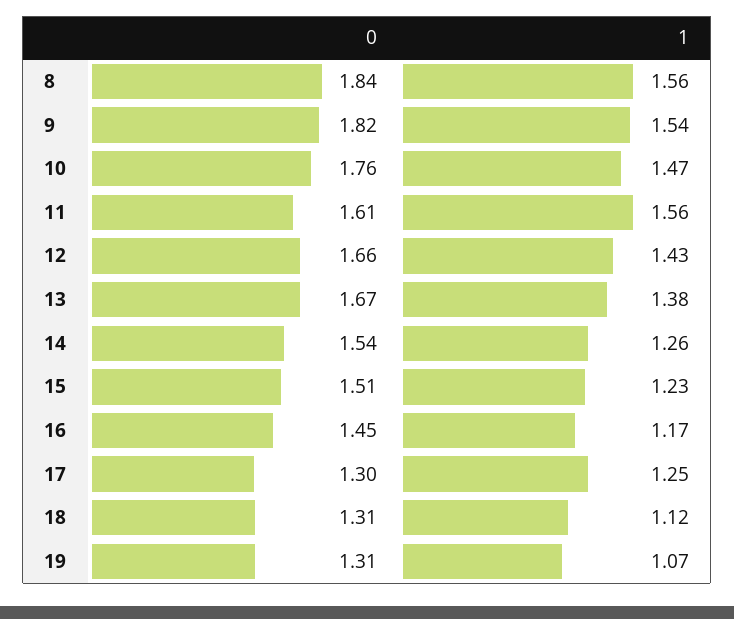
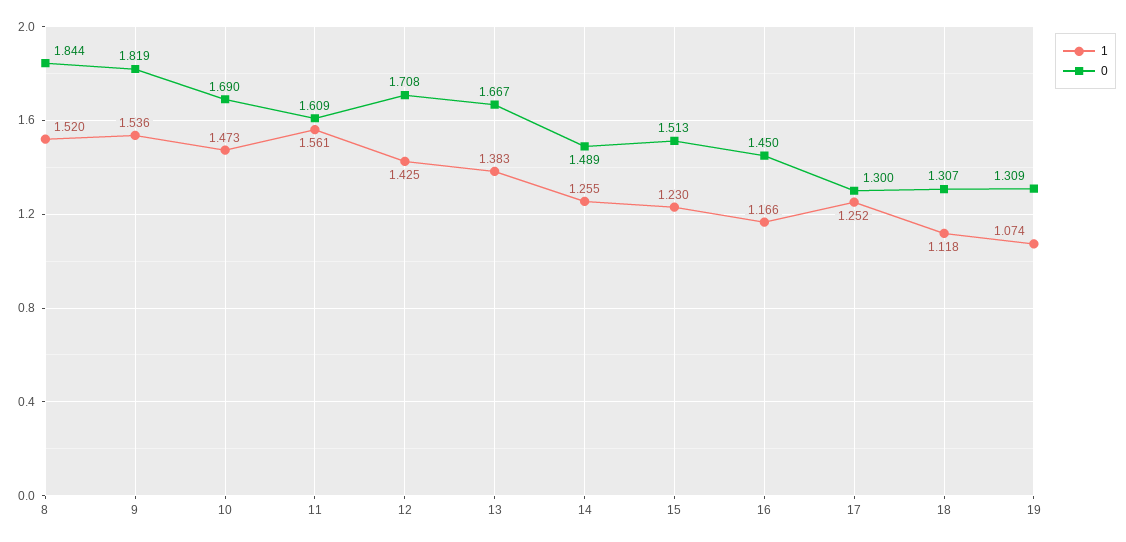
  {
    "0": {
      "8": 1.844,
      "9": 1.819,
-     "10": 1.76,
+     "10": 1.69,
      "11": 1.609,
-     "12": 1.66,
+     "12": 1.708,
      "13": 1.667,
-     "14": 1.54,
+     "14": 1.489,
      "15": 1.513,
      "16": 1.45,
      "17": 1.3,
      "18": 1.307,
      "19": 1.309
    },
    "1": {
-     "8": 1.56,
+     "8": 1.52,
      "9": 1.536,
      "10": 1.473,
      "11": 1.561,
      "12": 1.425,
      "13": 1.383,
      "14": 1.255,
      "15": 1.23,
      "16": 1.166,
      "17": 1.252,
      "18": 1.118,
      "19": 1.074
    }
  }

